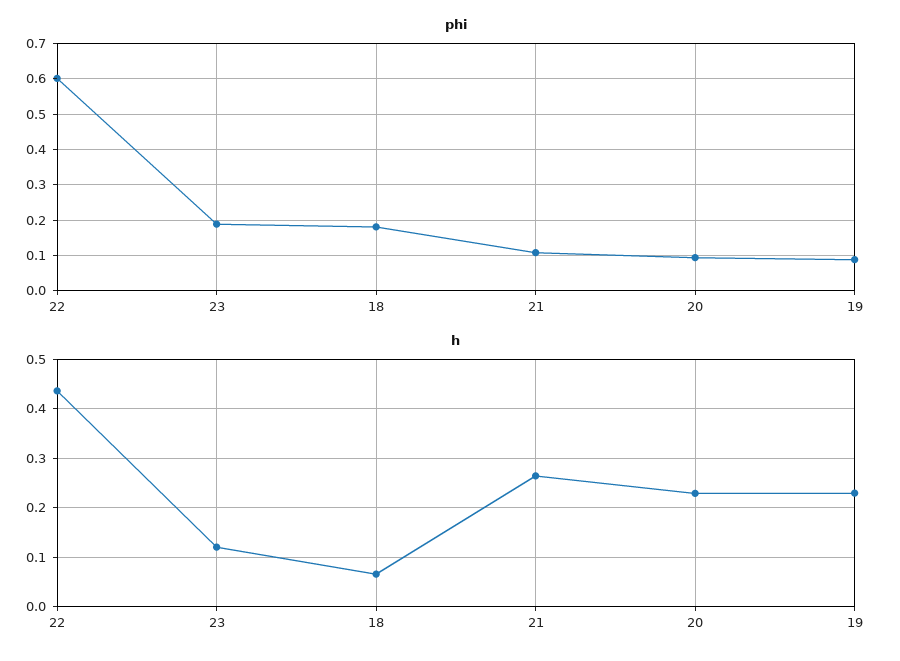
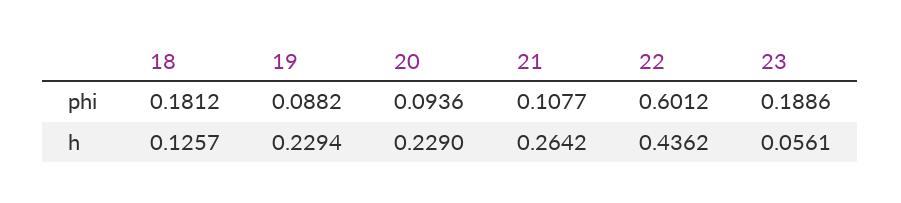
  {
    "phi": {
      "22": 0.6012,
      "23": 0.1886,
      "18": 0.1812,
      "21": 0.1077,
      "20": 0.0936,
      "19": 0.0882
    },
    "h": {
      "22": 0.4362,
-     "23": 0.12,
+     "23": 0.0561,
-     "18": 0.06,
+     "18": 0.1257,
      "21": 0.2642,
      "20": 0.229,
      "19": 0.2294
    }
  }

